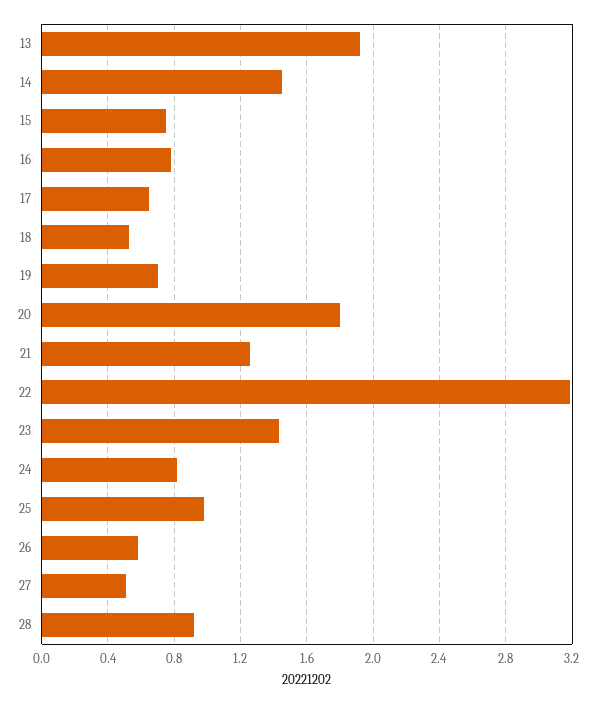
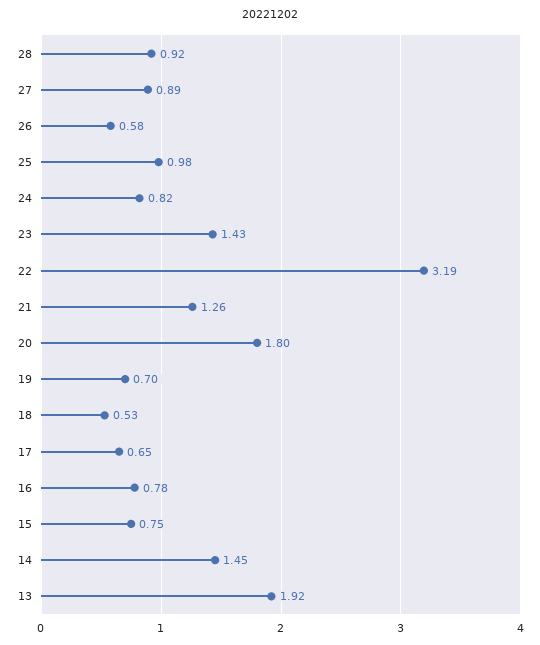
  {
    "13": 1.92,
    "14": 1.45,
    "15": 0.75,
    "16": 0.78,
    "17": 0.65,
    "18": 0.53,
    "19": 0.7,
    "20": 1.8,
    "21": 1.26,
    "22": 3.19,
    "23": 1.43,
    "24": 0.82,
    "25": 0.98,
    "26": 0.58,
-   "27": 0.5,
+   "27": 0.89,
    "28": 0.92
  }

